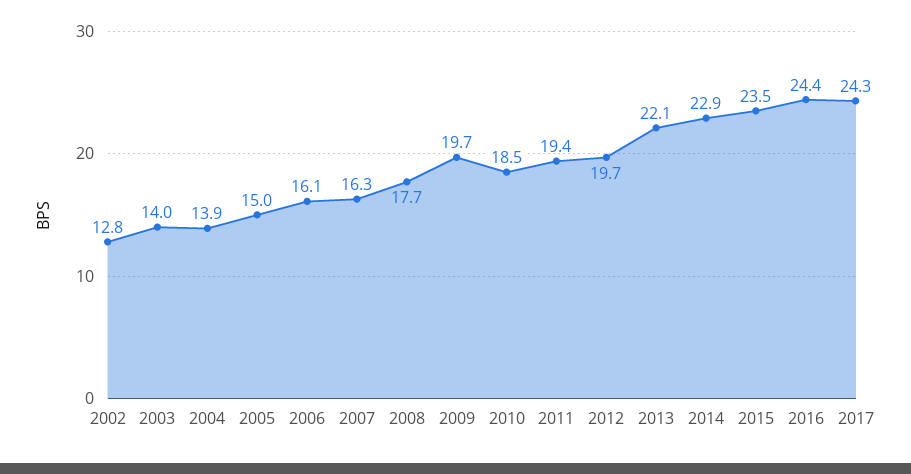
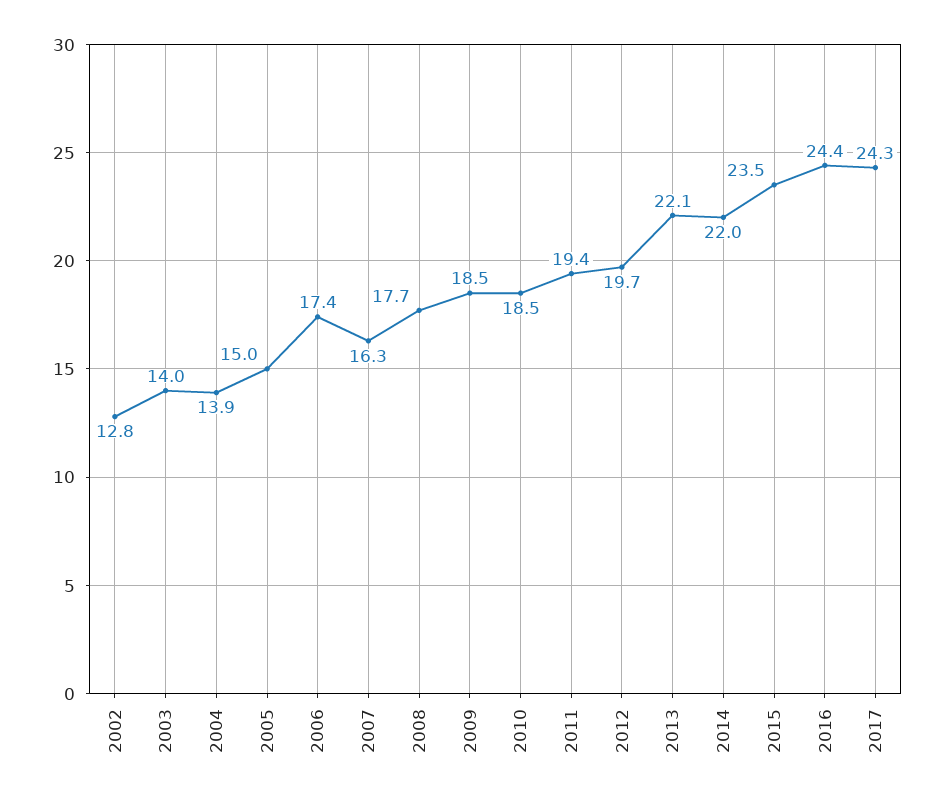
  {
    "2002": 12.8,
    "2003": 14,
    "2004": 13.9,
    "2005": 15,
-   "2006": 16.1,
+   "2006": 17.4,
    "2007": 16.3,
    "2008": 17.7,
-   "2009": 19.7,
+   "2009": 18.5,
    "2010": 18.5,
    "2011": 19.4,
    "2012": 19.7,
    "2013": 22.1,
-   "2014": 22.9,
+   "2014": 22,
    "2015": 23.5,
    "2016": 24.4,
    "2017": 24.3
  }

